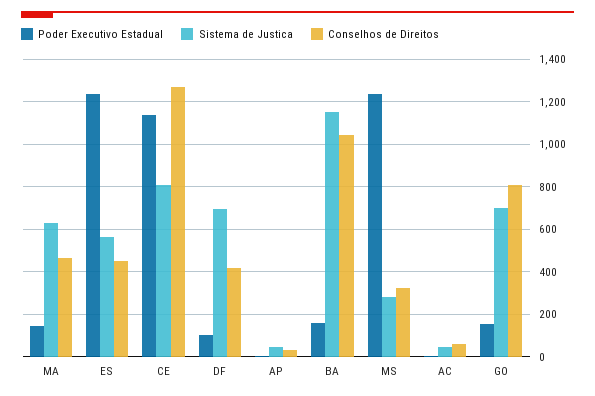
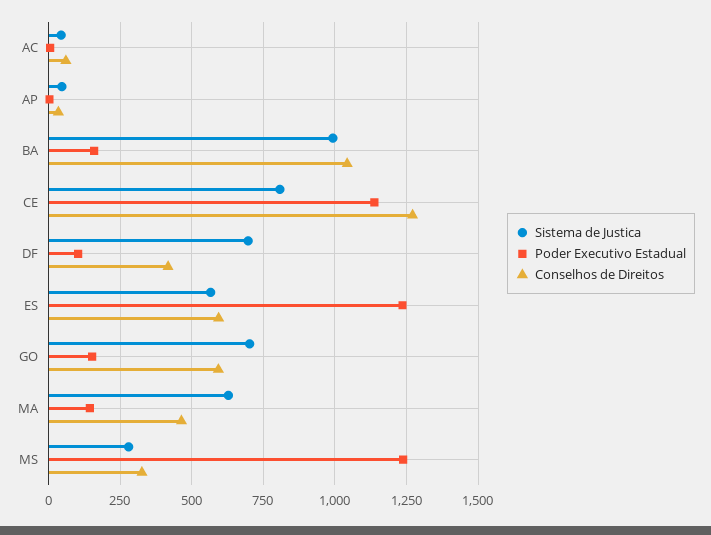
  {
    "Poder Executivo Estadual": {
      "MA": 150,
      "ES": 1225,
      "CE": 1150,
      "DF": 100,
      "AP": 0,
      "BA": 150,
      "MS": 1250,
      "AC": 0,
      "GO": 150
    },
    "Sistema de Justica": {
      "MA": 625,
      "ES": 575,
      "CE": 800,
      "DF": 700,
      "AP": 50,
-     "BA": 1150,
+     "BA": 1000,
      "MS": 275,
      "AC": 50,
      "GO": 700
    },
    "Conselhos de Direitos": {
      "MA": 475,
-     "ES": 450,
+     "ES": 600,
      "CE": 1275,
      "DF": 425,
      "AP": 25,
      "BA": 1050,
      "MS": 325,
      "AC": 50,
-     "GO": 800
+     "GO": 600
    }
  }

